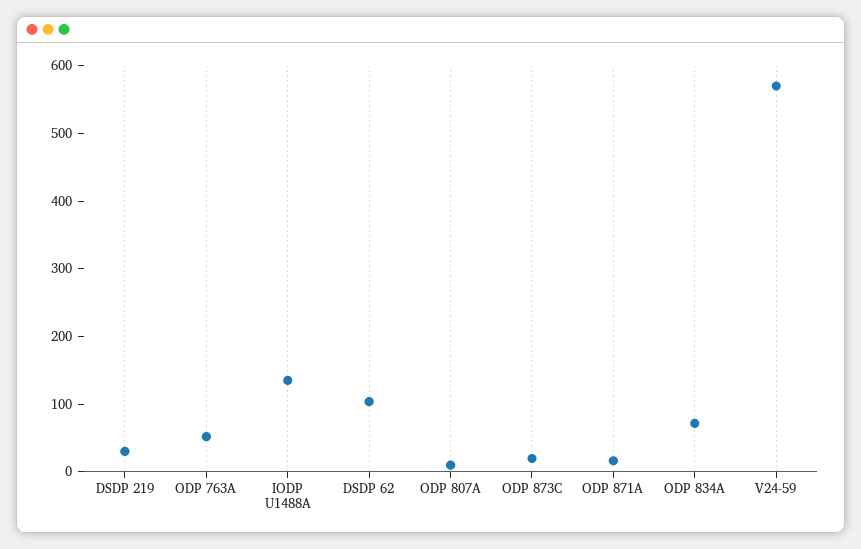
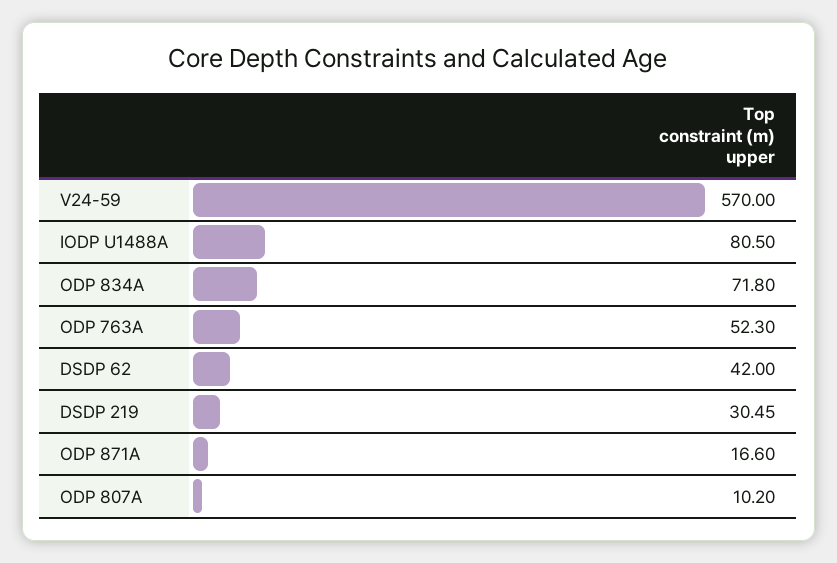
  {
    "DSDP 219": 30.45,
    "ODP 763A": 52.3,
-   "IODP U1488A": 140,
+   "IODP U1488A": 80.5,
-   "DSDP 62": 100,
+   "DSDP 62": 42,
    "ODP 807A": 10.2,
-   "ODP 873C": 20,
    "ODP 871A": 16.6,
    "ODP 834A": 71.8,
    "V24-59": 570
  }

